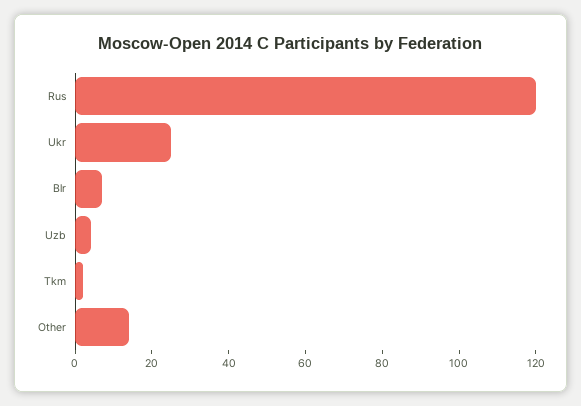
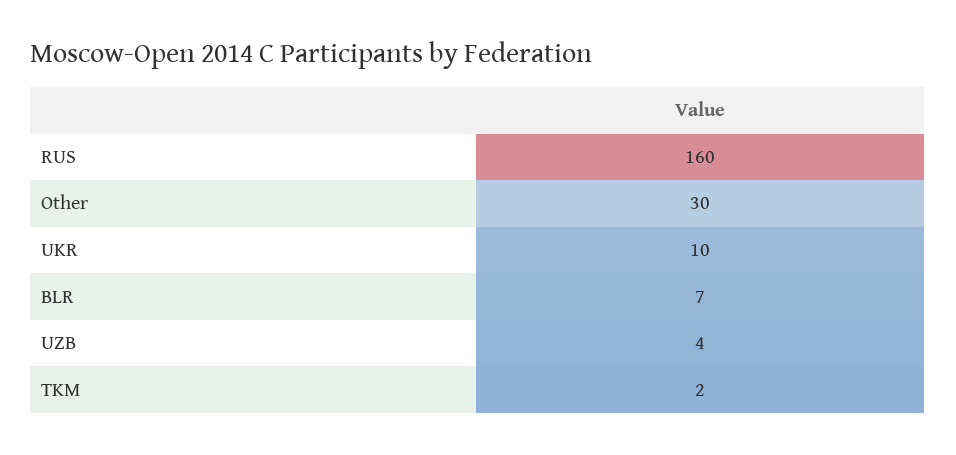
  {
-   "Rus": 120,
+   "Rus": 160,
-   "Ukr": 25,
+   "Ukr": 10,
    "Blr": 7,
    "Uzb": 4,
    "Tkm": 2,
-   "Other": 15
+   "Other": 30
  }

